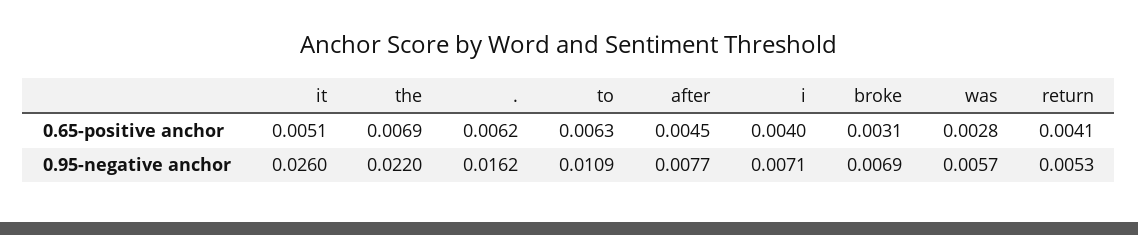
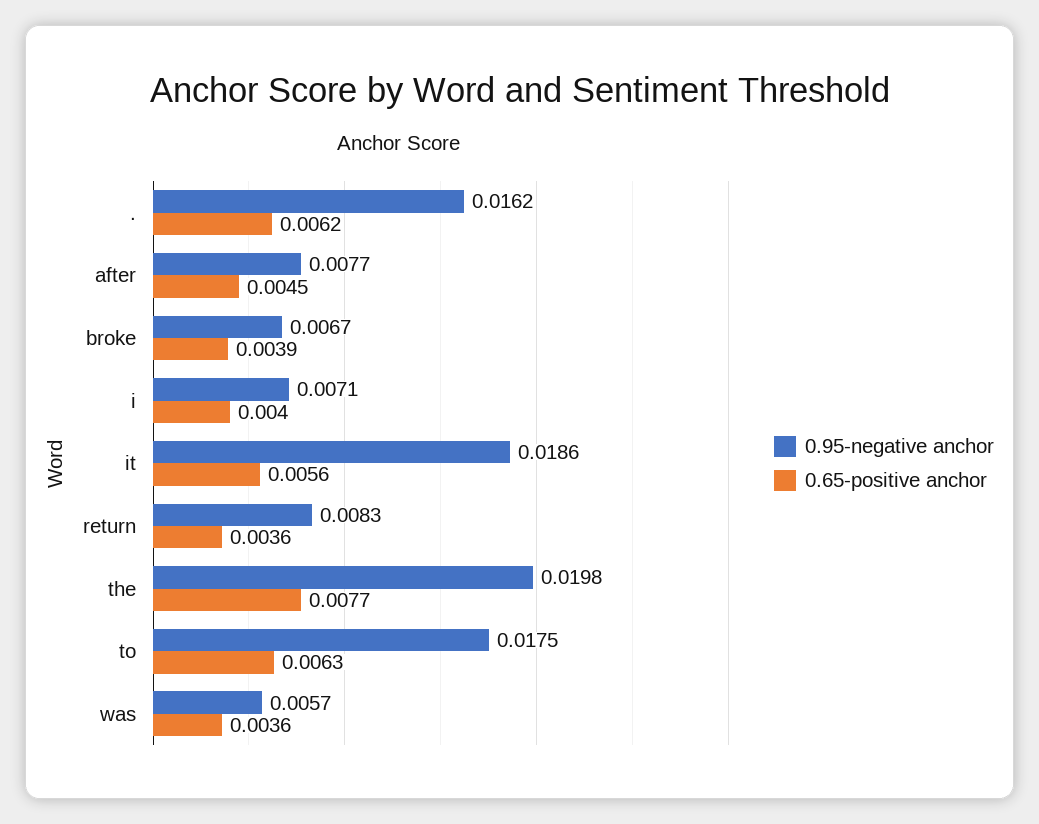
  {
    "0.65-positive anchor": {
-     "it": 0.0051,
+     "it": 0.0056,
-     "the": 0.0069,
+     "the": 0.0077,
      ".": 0.0062,
      "to": 0.0063,
      "after": 0.0045,
      "i": 0.004,
-     "broke": 0.0031,
+     "broke": 0.0039,
-     "was": 0.0028,
+     "was": 0.0036,
-     "return": 0.0041
+     "return": 0.0036
    },
    "0.95-negative anchor": {
-     "it": 0.026,
+     "it": 0.0186,
-     "the": 0.022,
+     "the": 0.0198,
      ".": 0.0162,
-     "to": 0.0109,
+     "to": 0.0175,
      "after": 0.0077,
      "i": 0.0071,
-     "broke": 0.0069,
+     "broke": 0.0067,
      "was": 0.0057,
-     "return": 0.0053
+     "return": 0.0083
    }
  }

